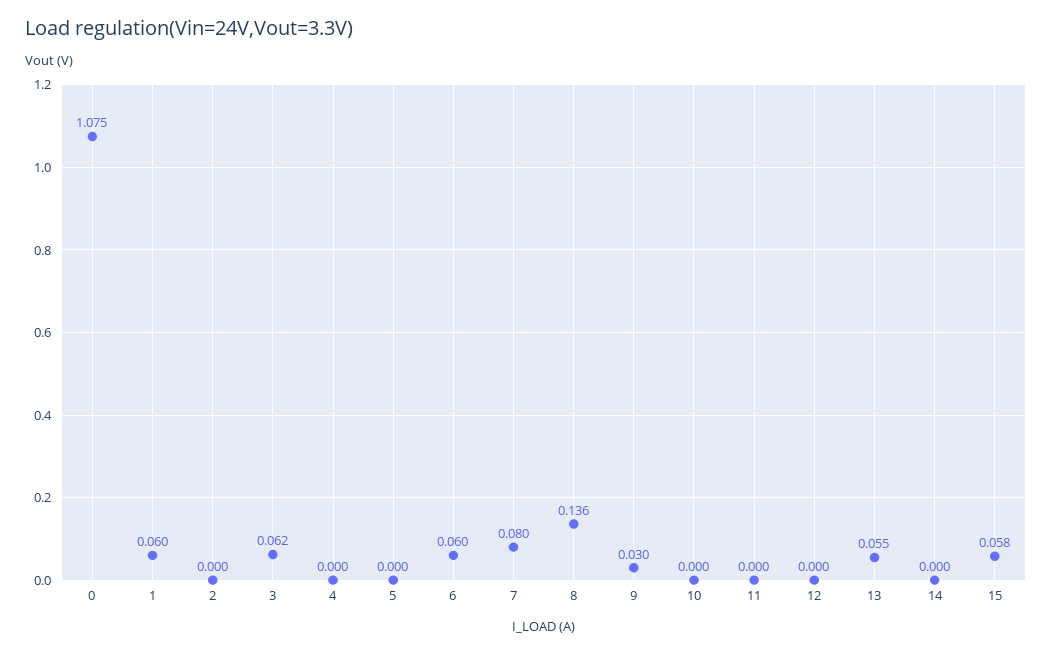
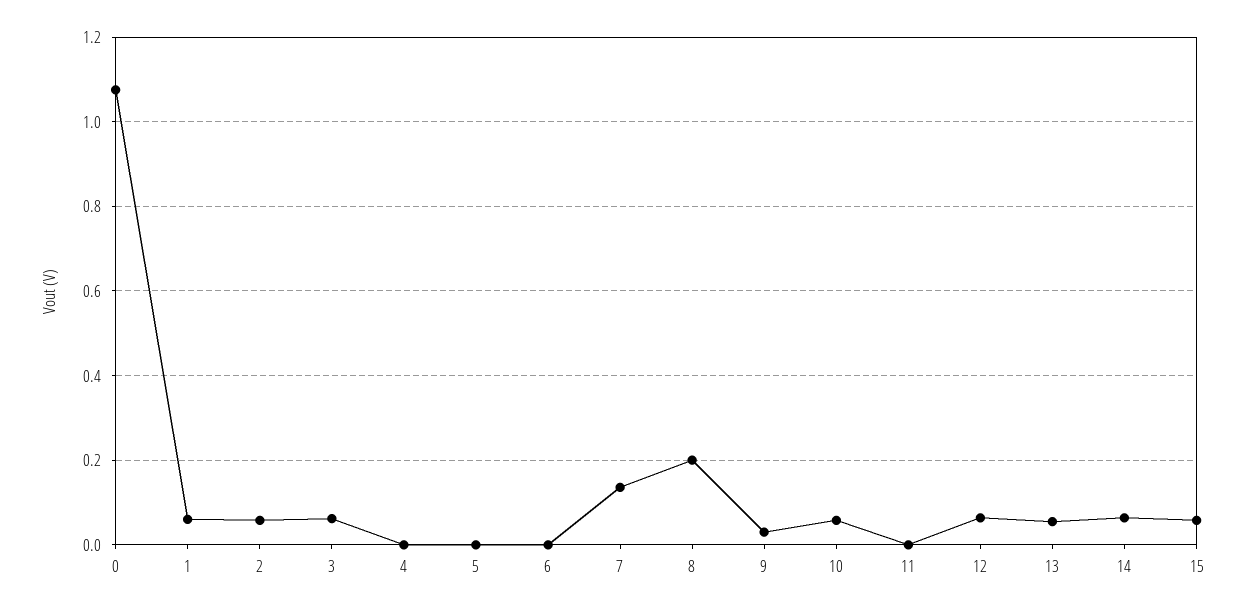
  {
    "0": 1.075,
    "1": 0.06,
-   "2": 0,
+   "2": 0.06,
    "3": 0.062,
    "4": 0,
    "5": 0,
-   "6": 0.06,
+   "6": 0,
-   "7": 0.08,
+   "7": 0.14,
-   "8": 0.136,
+   "8": 0.2,
    "9": 0.03,
-   "10": 0,
+   "10": 0.06,
    "11": 0,
-   "12": 0,
+   "12": 0.06,
    "13": 0.055,
-   "14": 0,
+   "14": 0.06,
    "15": 0.058
  }

